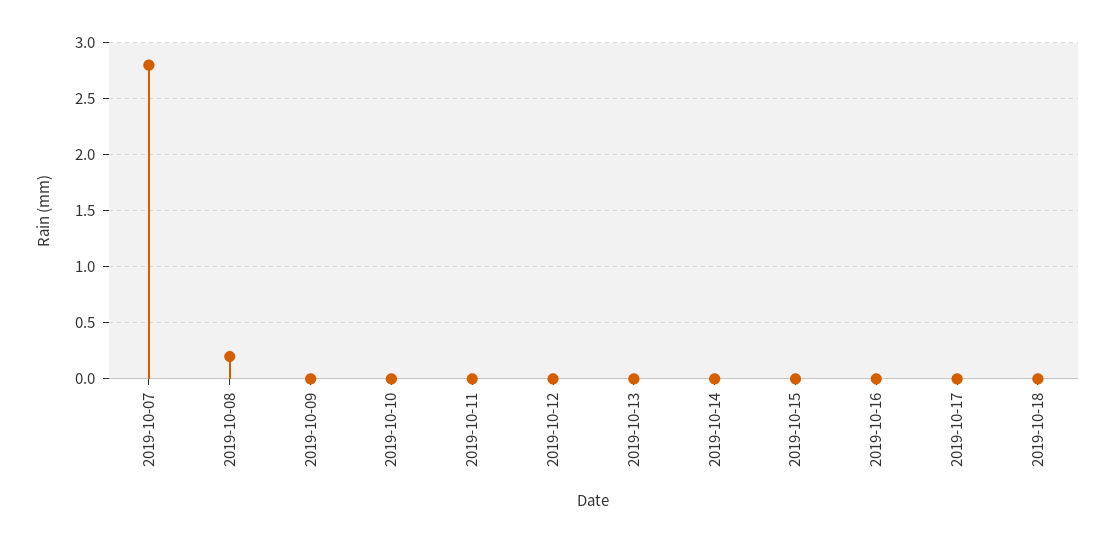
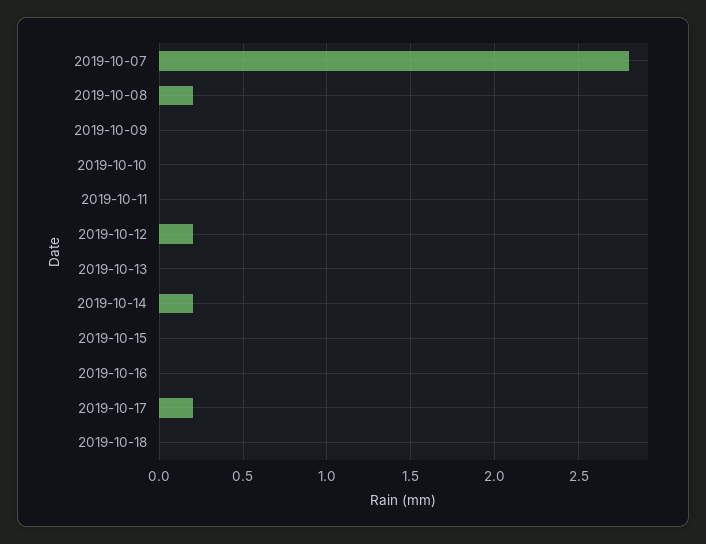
  {
    "2019-10-07": 2.8,
    "2019-10-08": 0.2,
    "2019-10-09": 0,
    "2019-10-10": 0,
    "2019-10-11": 0,
-   "2019-10-12": 0,
+   "2019-10-12": 0.2,
    "2019-10-13": 0,
-   "2019-10-14": 0,
+   "2019-10-14": 0.2,
    "2019-10-15": 0,
    "2019-10-16": 0,
-   "2019-10-17": 0,
+   "2019-10-17": 0.2,
    "2019-10-18": 0
  }

